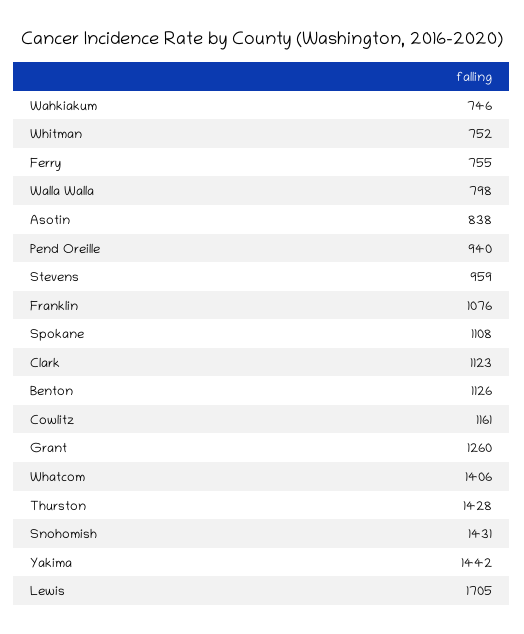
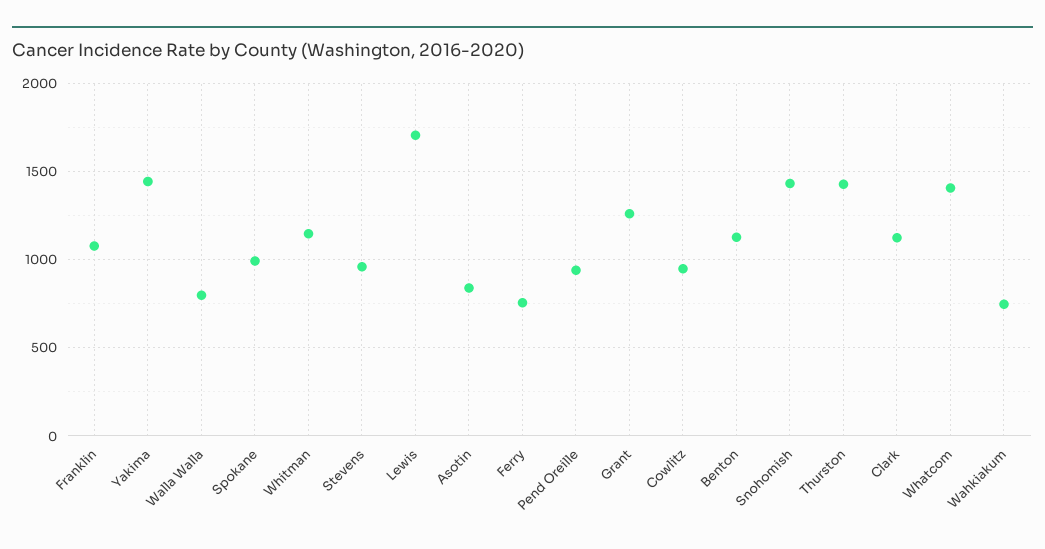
  {
    "Wahkiakum": 746,
-   "Whitman": 752,
+   "Whitman": 1150,
    "Ferry": 755,
    "Walla Walla": 798,
    "Asotin": 838,
    "Pend Oreille": 940,
    "Stevens": 959,
    "Franklin": 1076,
-   "Spokane": 1108,
+   "Spokane": 1000,
    "Clark": 1123,
    "Benton": 1126,
-   "Cowlitz": 1161,
+   "Cowlitz": 950,
    "Grant": 1260,
    "Whatcom": 1406,
    "Thurston": 1428,
    "Snohomish": 1431,
    "Yakima": 1442,
    "Lewis": 1705
  }

